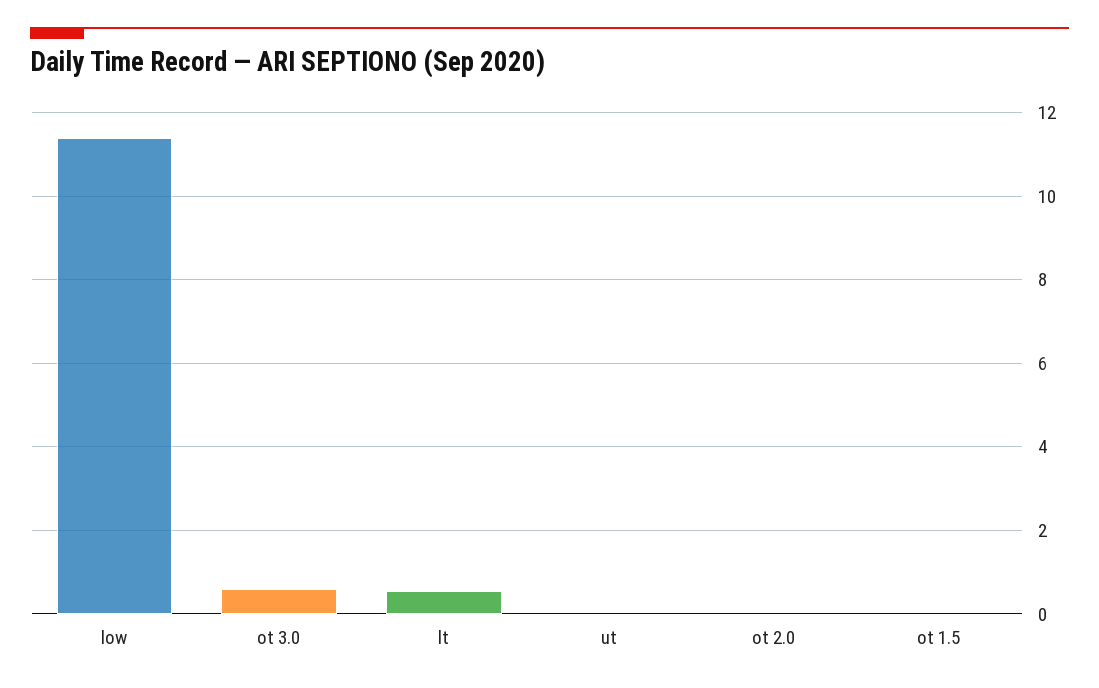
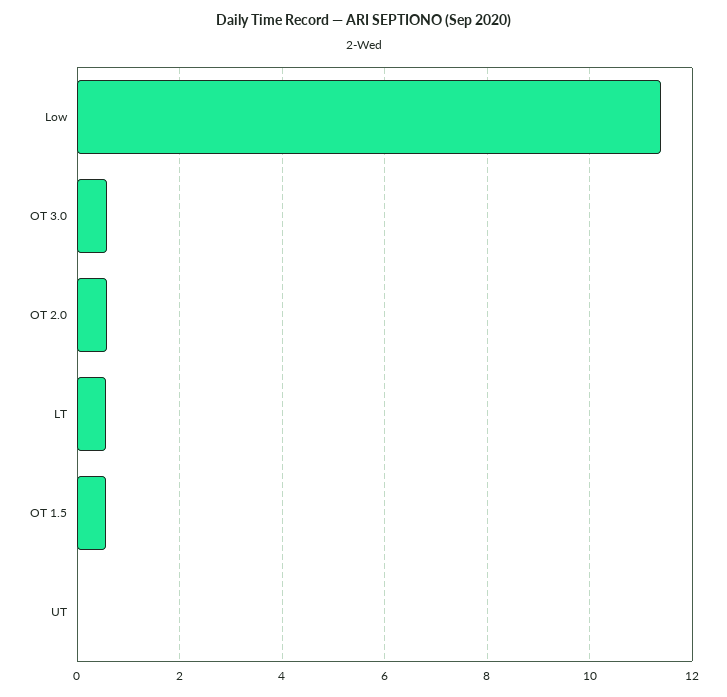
  {
    "low": 11.4,
    "ot 3.0": 0.6,
    "lt": 0.6,
    "ut": 0,
-   "ot 2.0": 0,
+   "ot 2.0": 0.6,
-   "ot 1.5": 0
+   "ot 1.5": 0.6
  }

